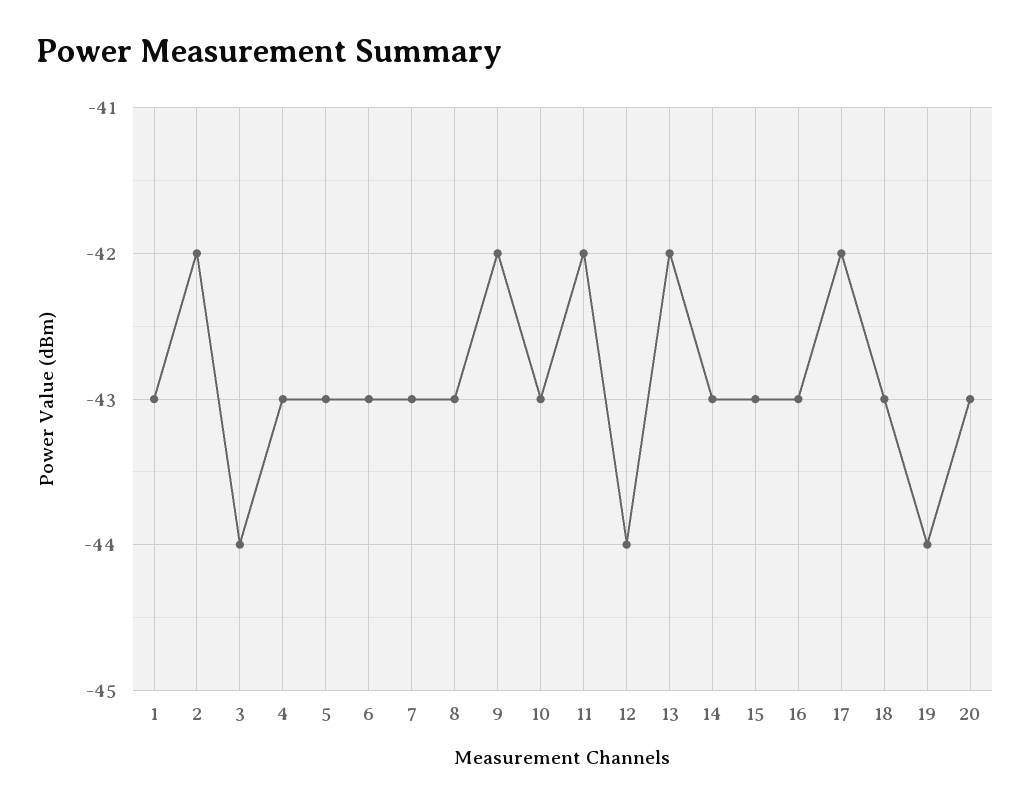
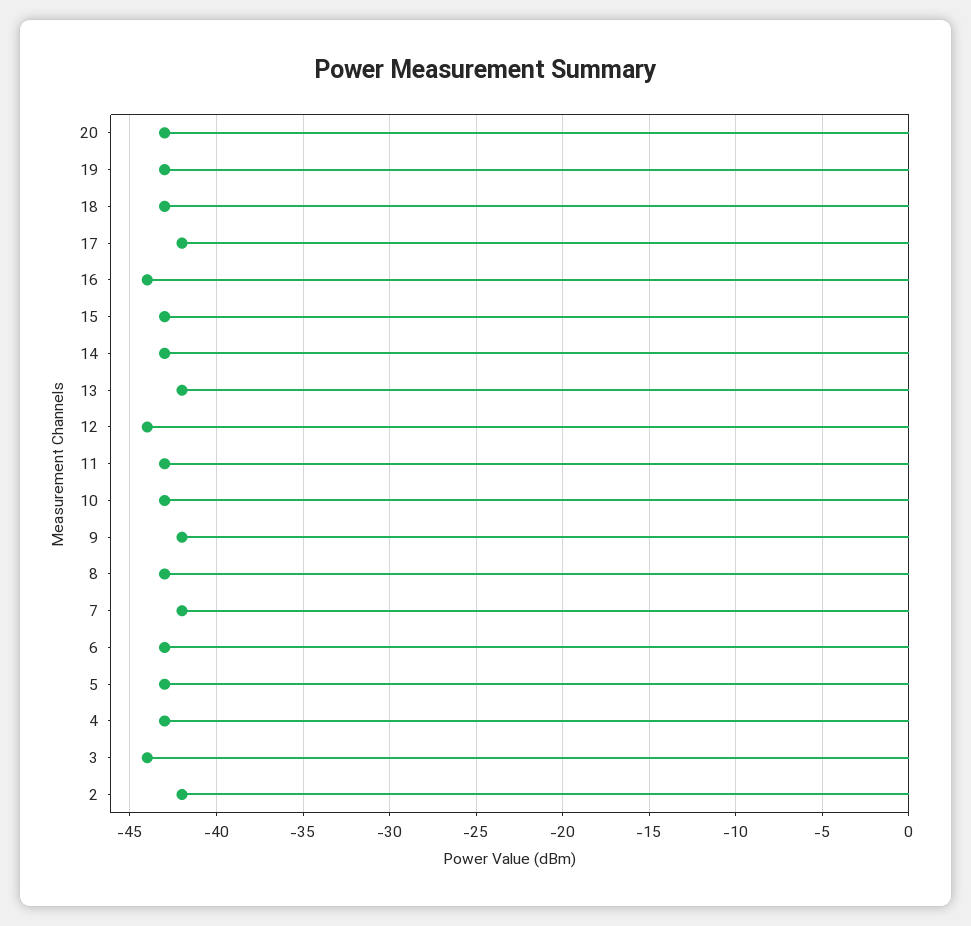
  {
-   "1": -43,
    "2": -42,
    "3": -44,
    "4": -43,
    "5": -43,
    "6": -43,
-   "7": -43,
+   "7": -42,
    "8": -43,
    "9": -42,
    "10": -43,
-   "11": -42,
+   "11": -43,
    "12": -44,
    "13": -42,
    "14": -43,
    "15": -43,
-   "16": -43,
+   "16": -44,
    "17": -42,
    "18": -43,
-   "19": -44,
+   "19": -43,
    "20": -43
  }

